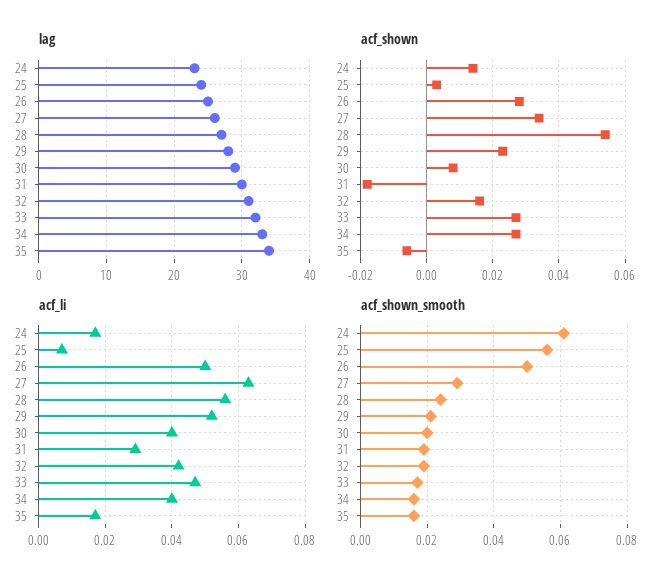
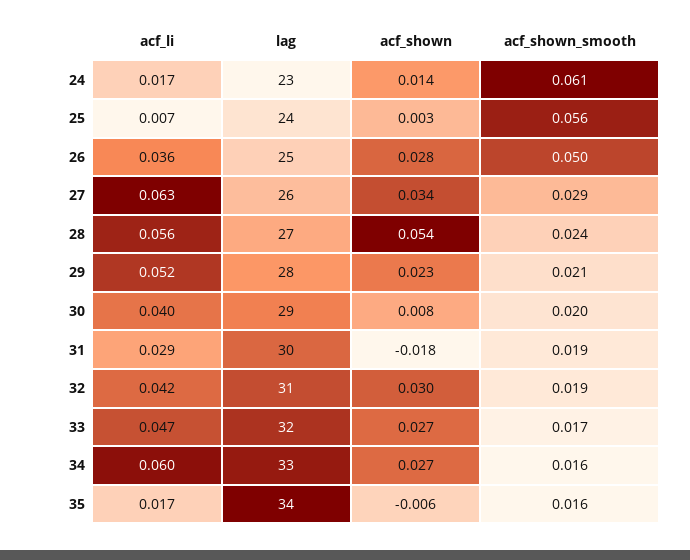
  {
    "lag": {
      "24": 23,
      "25": 24,
      "26": 25,
      "27": 26,
      "28": 27,
      "29": 28,
      "30": 29,
      "31": 30,
      "32": 31,
      "33": 32,
      "34": 33,
      "35": 34
    },
    "acf_shown": {
      "24": 0.014,
      "25": 0.003,
      "26": 0.028,
      "27": 0.034,
      "28": 0.054,
      "29": 0.023,
      "30": 0.008,
      "31": -0.018,
-     "32": 0.015,
+     "32": 0.03,
      "33": 0.027,
      "34": 0.027,
      "35": -0.006
    },
    "acf_li": {
      "24": 0.017,
      "25": 0.007,
-     "26": 0.05,
+     "26": 0.036,
      "27": 0.063,
      "28": 0.056,
      "29": 0.052,
      "30": 0.04,
      "31": 0.029,
      "32": 0.042,
      "33": 0.047,
-     "34": 0.04,
+     "34": 0.06,
      "35": 0.017
    },
    "acf_shown_smooth": {
      "24": 0.061,
      "25": 0.056,
      "26": 0.05,
      "27": 0.029,
      "28": 0.024,
      "29": 0.021,
      "30": 0.02,
      "31": 0.019,
      "32": 0.019,
      "33": 0.017,
      "34": 0.016,
      "35": 0.016
    }
  }

